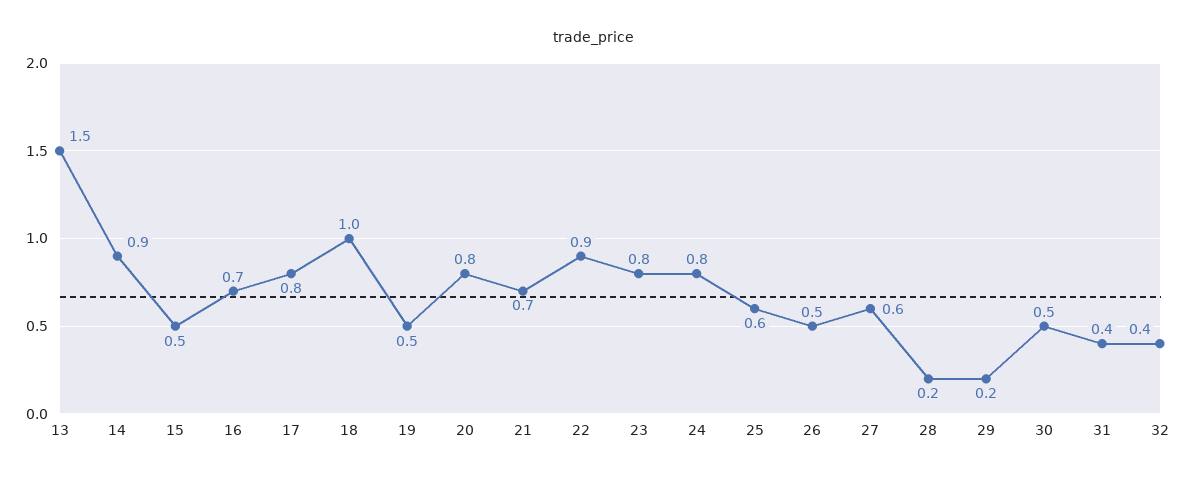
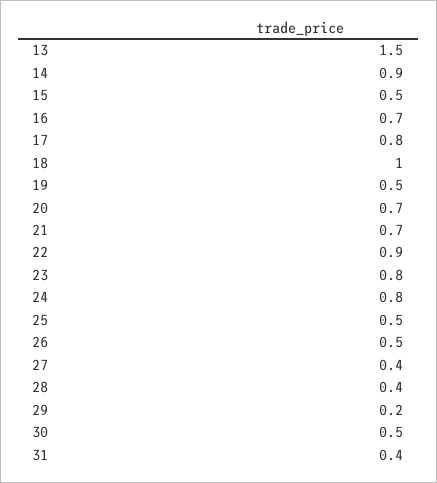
  {
    "13": 1.5,
    "14": 0.9,
    "15": 0.5,
    "16": 0.7,
    "17": 0.8,
    "18": 1,
    "19": 0.5,
-   "20": 0.8,
+   "20": 0.7,
    "21": 0.7,
    "22": 0.9,
    "23": 0.8,
    "24": 0.8,
-   "25": 0.6,
+   "25": 0.5,
    "26": 0.5,
-   "27": 0.6,
+   "27": 0.4,
-   "28": 0.2,
+   "28": 0.4,
    "29": 0.2,
    "30": 0.5,
-   "31": 0.4,
+   "31": 0.4
-   "32": 0.4
  }

